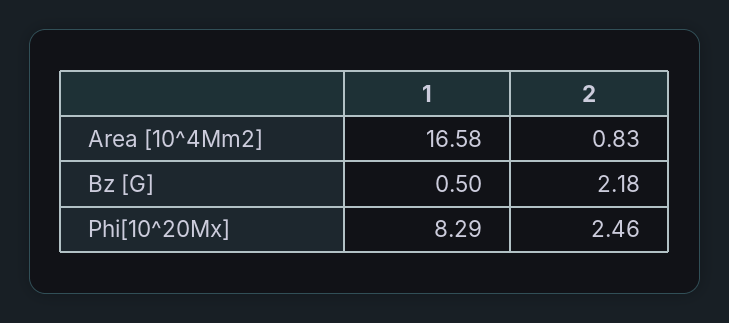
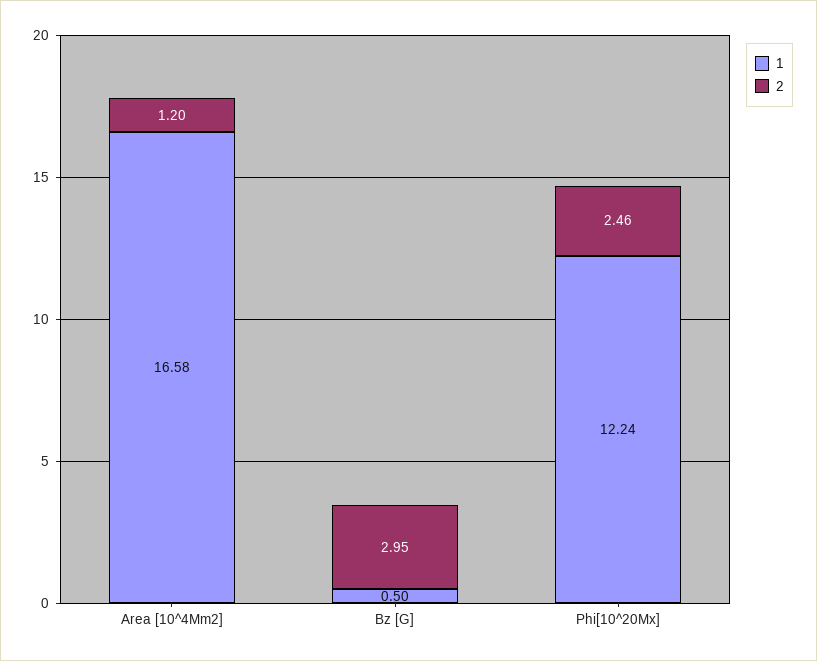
  {
    "1": {
      "Area [10^4Mm2]": 16.58,
      "Bz [G]": 0.5,
-     "Phi[10^20Mx]": 8.29
+     "Phi[10^20Mx]": 12.24
    },
    "2": {
-     "Area [10^4Mm2]": 0.83,
+     "Area [10^4Mm2]": 1.2,
-     "Bz [G]": 2.18,
+     "Bz [G]": 2.95,
      "Phi[10^20Mx]": 2.46
    }
  }

